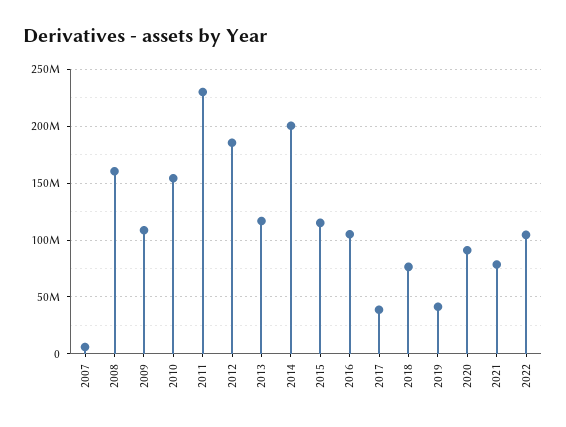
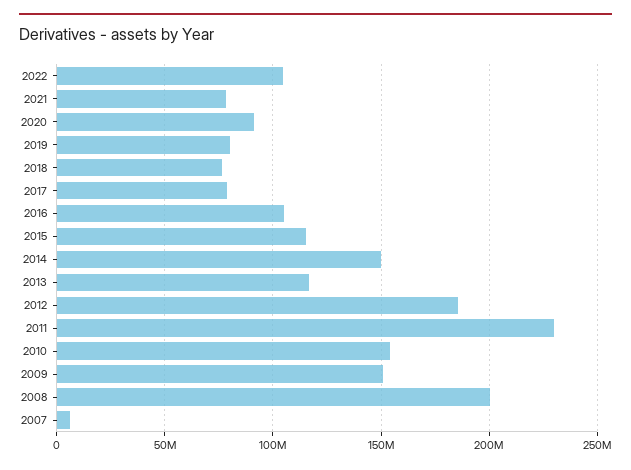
  {
    "2007": 5000000,
-   "2008": 160000000,
+   "2008": 200000000,
-   "2009": 110000000,
+   "2009": 150000000,
    "2010": 155000000,
    "2011": 230000000,
    "2012": 185000000,
    "2013": 115000000,
-   "2014": 200000000,
+   "2014": 150000000,
    "2015": 115000000,
    "2016": 105000000,
-   "2017": 40000000,
+   "2017": 80000000,
    "2018": 75000000,
-   "2019": 40000000,
+   "2019": 80000000,
    "2020": 90000000,
    "2021": 80000000,
    "2022": 105000000
  }

